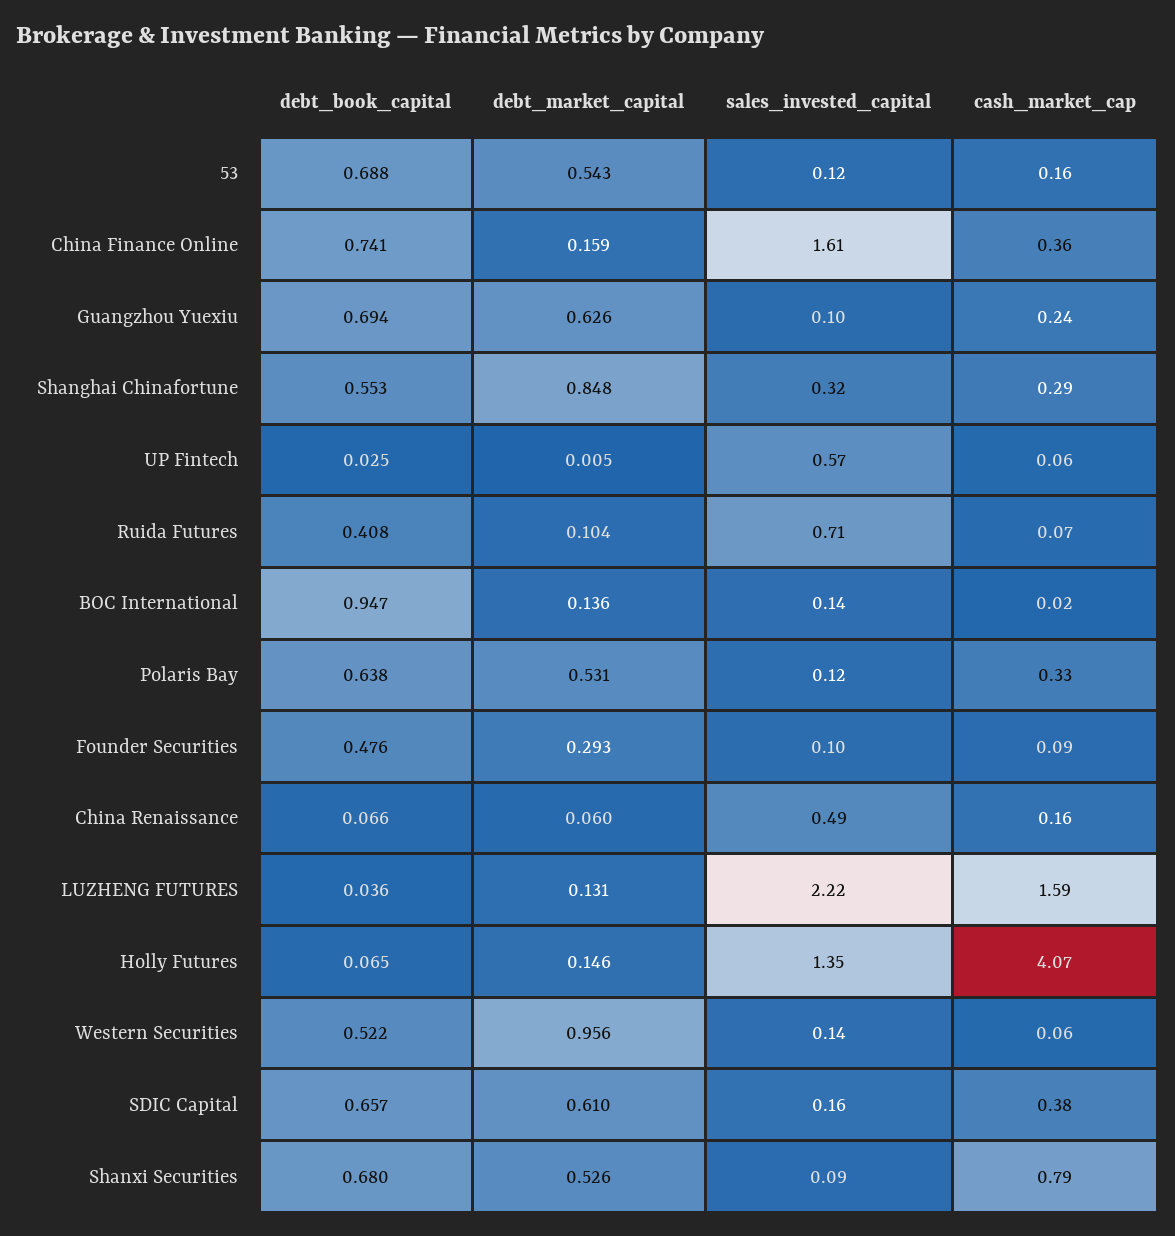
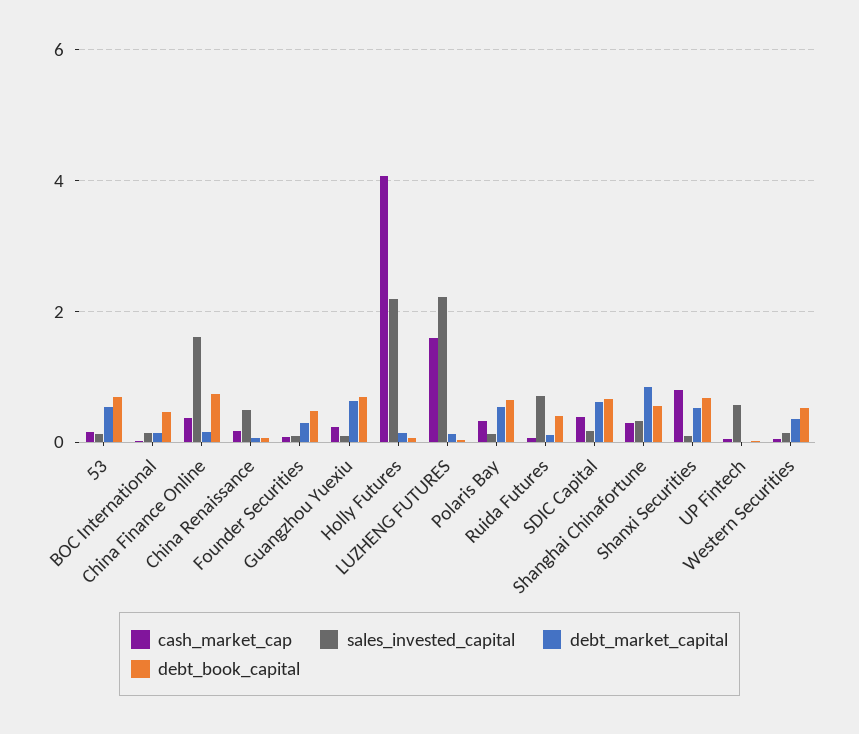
  {
    "debt_book_capital": {
      "53": 0.688,
      "China Finance Online": 0.741,
      "Guangzhou Yuexiu": 0.694,
      "Shanghai Chinafortune": 0.553,
      "UP Fintech": 0.025,
      "Ruida Futures": 0.408,
-     "BOC International": 0.947,
+     "BOC International": 0.4,
      "Polaris Bay": 0.638,
      "Founder Securities": 0.476,
      "China Renaissance": 0.066,
      "LUZHENG FUTURES": 0.036,
      "Holly Futures": 0.065,
      "Western Securities": 0.522,
      "SDIC Capital": 0.657,
      "Shanxi Securities": 0.68
    },
    "debt_market_capital": {
      "53": 0.543,
      "China Finance Online": 0.159,
      "Guangzhou Yuexiu": 0.626,
      "Shanghai Chinafortune": 0.848,
      "UP Fintech": 0.005,
      "Ruida Futures": 0.104,
      "BOC International": 0.136,
      "Polaris Bay": 0.531,
      "Founder Securities": 0.293,
      "China Renaissance": 0.06,
      "LUZHENG FUTURES": 0.131,
      "Holly Futures": 0.146,
-     "Western Securities": 0.956,
+     "Western Securities": 0.4,
      "SDIC Capital": 0.61,
      "Shanxi Securities": 0.526
    },
    "sales_invested_capital": {
      "53": 0.12,
      "China Finance Online": 1.61,
      "Guangzhou Yuexiu": 0.1,
      "Shanghai Chinafortune": 0.32,
      "UP Fintech": 0.57,
      "Ruida Futures": 0.71,
      "BOC International": 0.14,
      "Polaris Bay": 0.12,
      "Founder Securities": 0.1,
      "China Renaissance": 0.49,
      "LUZHENG FUTURES": 2.22,
-     "Holly Futures": 1.35,
+     "Holly Futures": 2.2,
      "Western Securities": 0.14,
      "SDIC Capital": 0.16,
      "Shanxi Securities": 0.09
    },
    "cash_market_cap": {
      "53": 0.16,
      "China Finance Online": 0.36,
      "Guangzhou Yuexiu": 0.24,
      "Shanghai Chinafortune": 0.29,
      "UP Fintech": 0.06,
      "Ruida Futures": 0.07,
      "BOC International": 0.02,
      "Polaris Bay": 0.33,
      "Founder Securities": 0.09,
      "China Renaissance": 0.16,
      "LUZHENG FUTURES": 1.59,
      "Holly Futures": 4.07,
      "Western Securities": 0.06,
      "SDIC Capital": 0.38,
      "Shanxi Securities": 0.79
    }
  }

